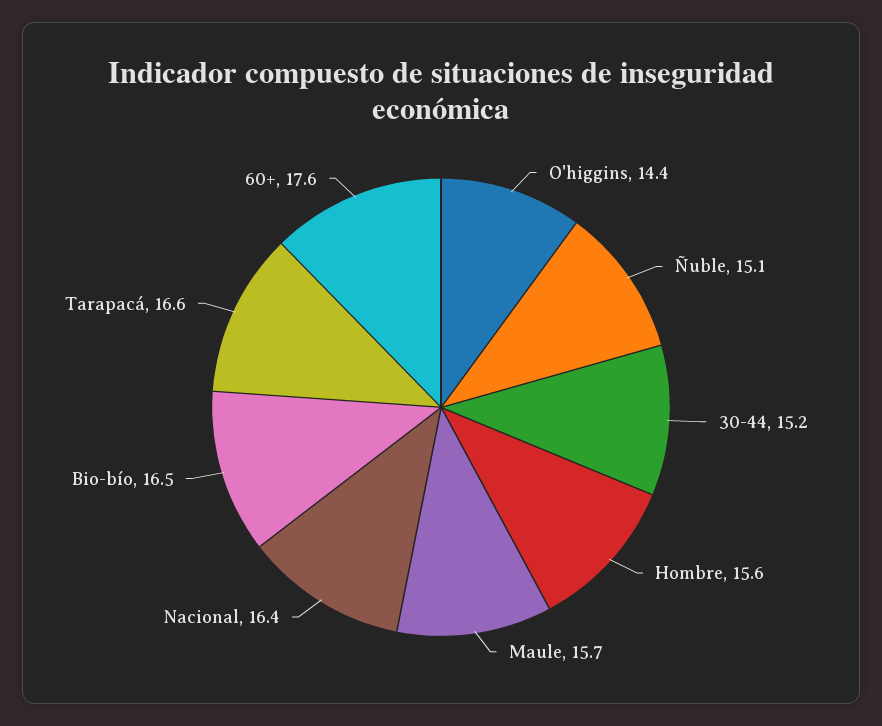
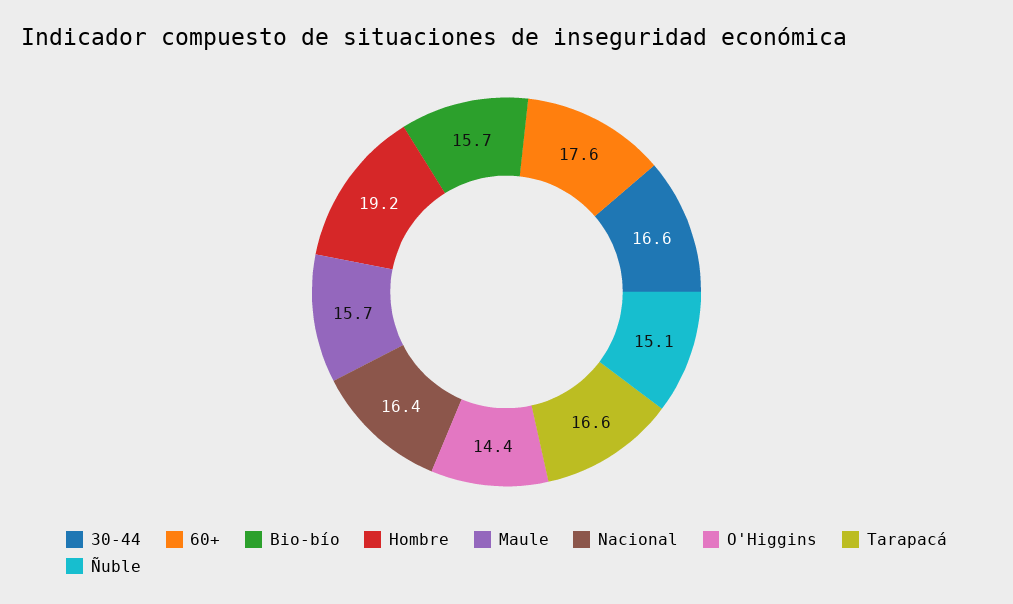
  {
    "O'higgins": 14.4,
    "Ñuble": 15.1,
-   "30-44": 15.2,
+   "30-44": 16.6,
-   "Hombre": 15.6,
+   "Hombre": 19.2,
    "Maule": 15.7,
    "Nacional": 16.4,
-   "Bio-bío": 16.5,
+   "Bio-bío": 15.7,
    "Tarapacá": 16.6,
    "60+": 17.6
  }

